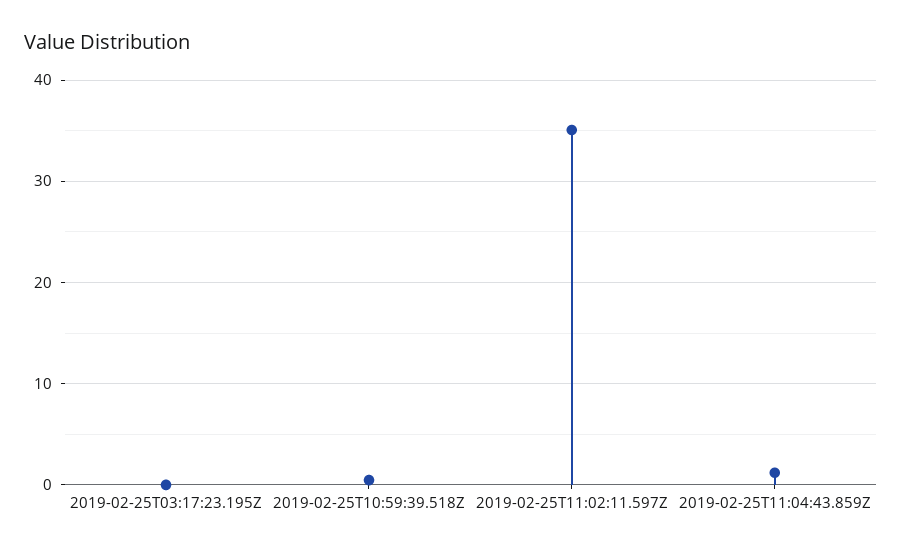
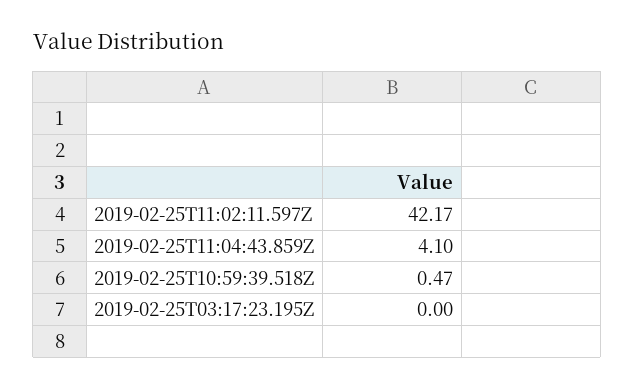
  {
    "2019-02-25T03:17:23.195Z": 0,
    "2019-02-25T10:59:39.518Z": 0.47,
-   "2019-02-25T11:02:11.597Z": 35,
+   "2019-02-25T11:02:11.597Z": 42.17,
-   "2019-02-25T11:04:43.859Z": 1
+   "2019-02-25T11:04:43.859Z": 4.1
  }

